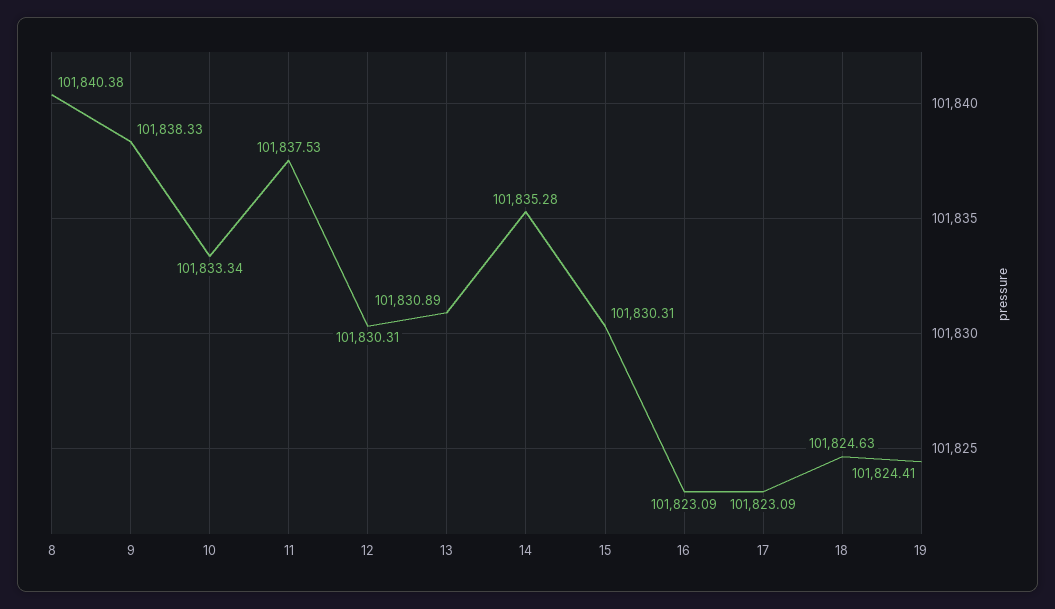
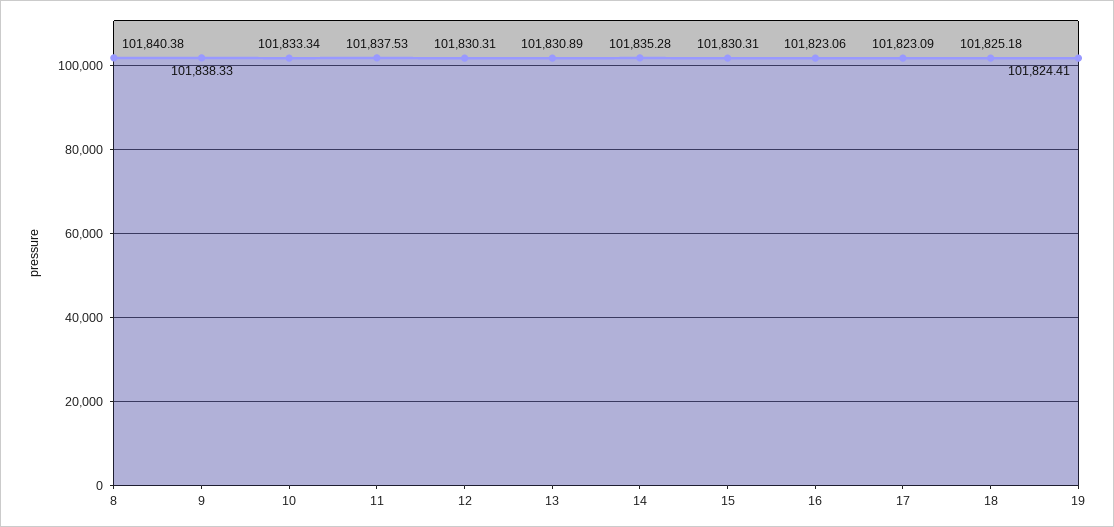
  {
    "8": 101840.38,
    "9": 101838.33,
    "10": 101833.34,
    "11": 101837.53,
    "12": 101830.31,
    "13": 101830.89,
    "14": 101835.28,
    "15": 101830.31,
-   "16": 101823.09,
+   "16": 101823.06,
    "17": 101823.09,
-   "18": 101824.63,
+   "18": 101825.18,
    "19": 101824.41
  }

